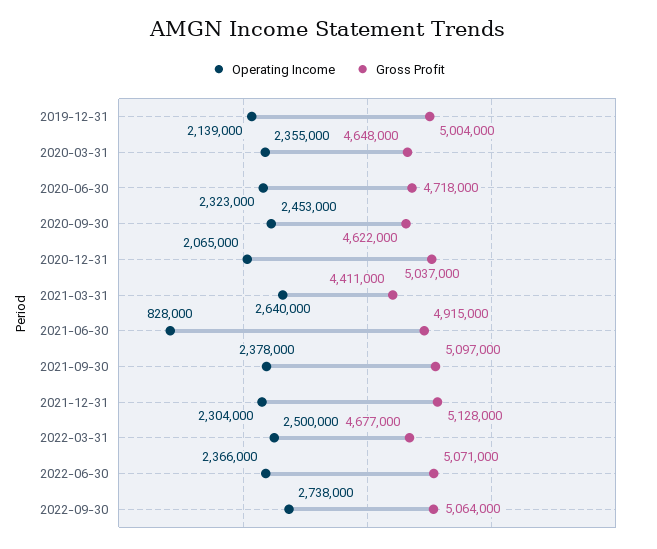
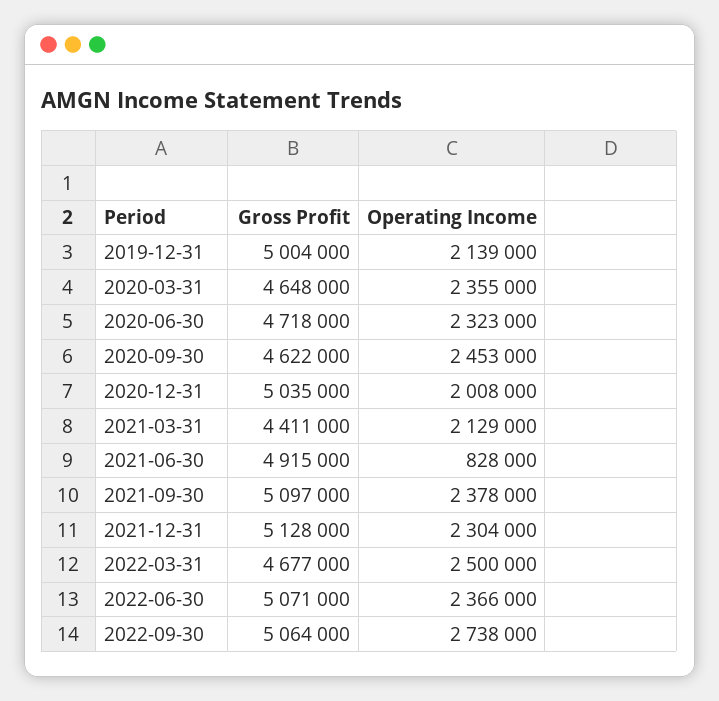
  {
    "Operating Income": {
      "2019-12-31": 2139000,
      "2020-03-31": 2355000,
      "2020-06-30": 2323000,
      "2020-09-30": 2453000,
-     "2020-12-31": 2065000,
+     "2020-12-31": 2008000,
-     "2021-03-31": 2640000,
+     "2021-03-31": 2129000,
      "2021-06-30": 828000,
      "2021-09-30": 2378000,
      "2021-12-31": 2304000,
      "2022-03-31": 2500000,
      "2022-06-30": 2366000,
      "2022-09-30": 2738000
    },
    "Gross Profit": {
      "2019-12-31": 5004000,
      "2020-03-31": 4648000,
      "2020-06-30": 4718000,
      "2020-09-30": 4622000,
-     "2020-12-31": 5037000,
+     "2020-12-31": 5035000,
      "2021-03-31": 4411000,
      "2021-06-30": 4915000,
      "2021-09-30": 5097000,
      "2021-12-31": 5128000,
      "2022-03-31": 4677000,
      "2022-06-30": 5071000,
      "2022-09-30": 5064000
    }
  }

